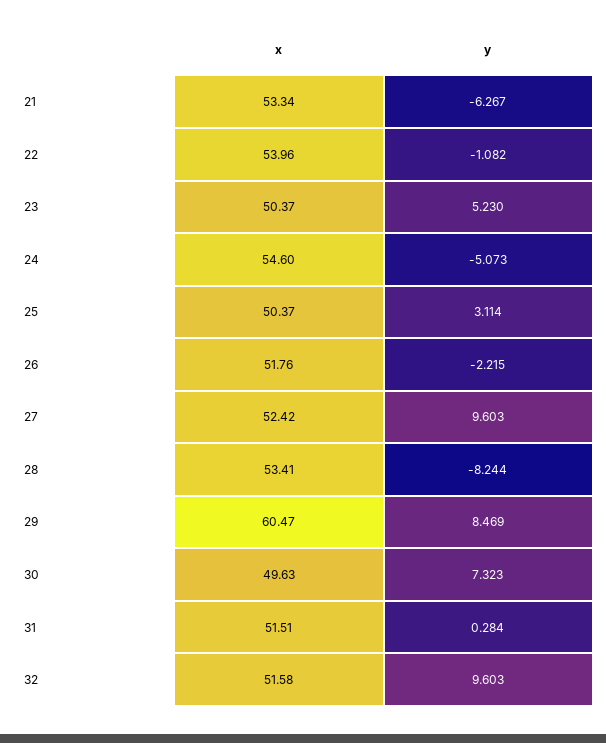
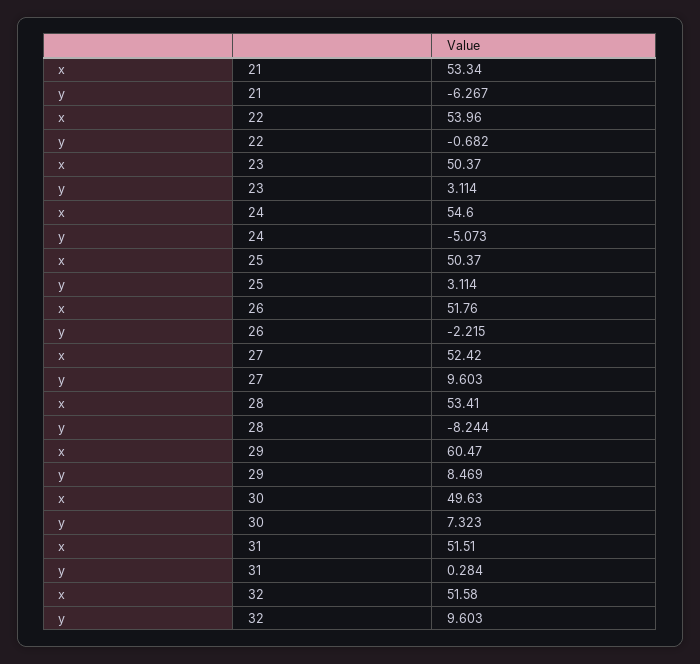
  {
    "x": {
      "21": 53.34,
      "22": 53.96,
      "23": 50.37,
      "24": 54.6,
      "25": 50.37,
      "26": 51.76,
      "27": 52.42,
      "28": 53.41,
      "29": 60.47,
      "30": 49.63,
      "31": 51.51,
      "32": 51.58
    },
    "y": {
      "21": -6.267,
-     "22": -1.082,
+     "22": -0.682,
-     "23": 5.23,
+     "23": 3.114,
      "24": -5.073,
      "25": 3.114,
      "26": -2.215,
      "27": 9.603,
      "28": -8.244,
      "29": 8.469,
      "30": 7.323,
      "31": 0.284,
      "32": 9.603
    }
  }

